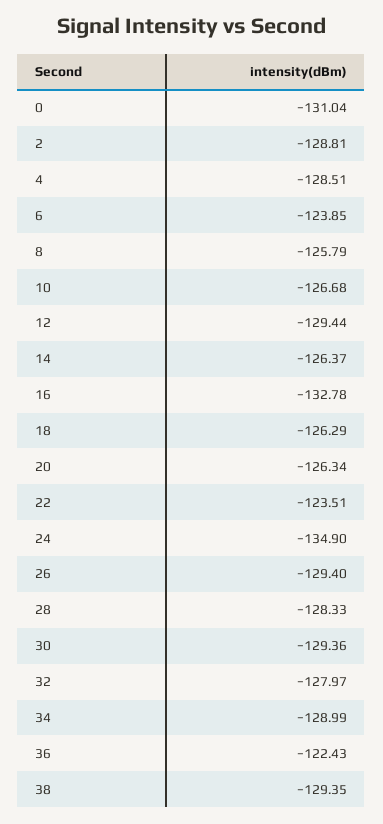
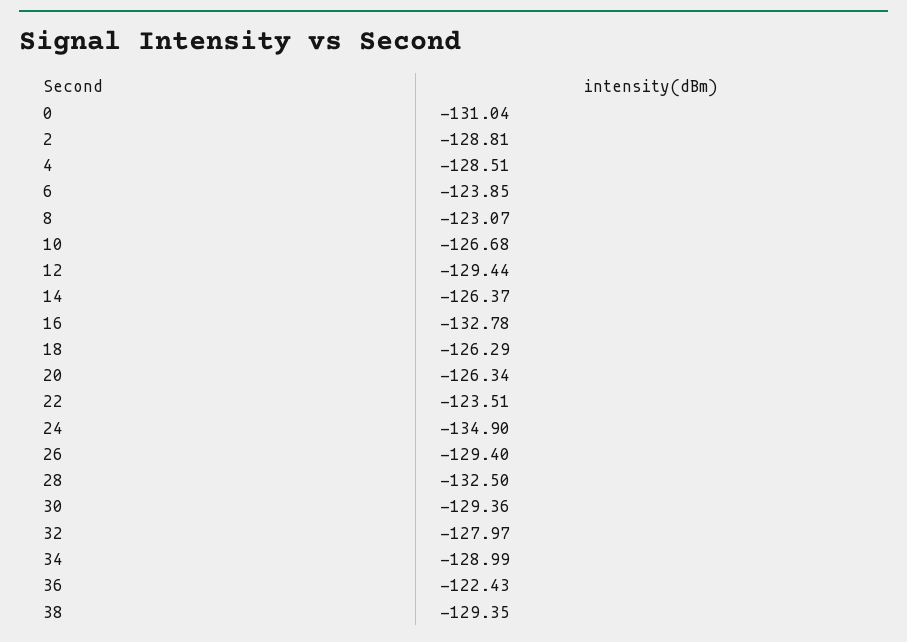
  {
    "0": -131.04,
    "2": -128.81,
    "4": -128.51,
    "6": -123.85,
-   "8": -125.79,
+   "8": -123.07,
    "10": -126.68,
    "12": -129.44,
    "14": -126.37,
    "16": -132.78,
    "18": -126.29,
    "20": -126.34,
    "22": -123.51,
    "24": -134.9,
    "26": -129.4,
-   "28": -128.33,
+   "28": -132.5,
    "30": -129.36,
    "32": -127.97,
    "34": -128.99,
    "36": -122.43,
    "38": -129.35
  }

